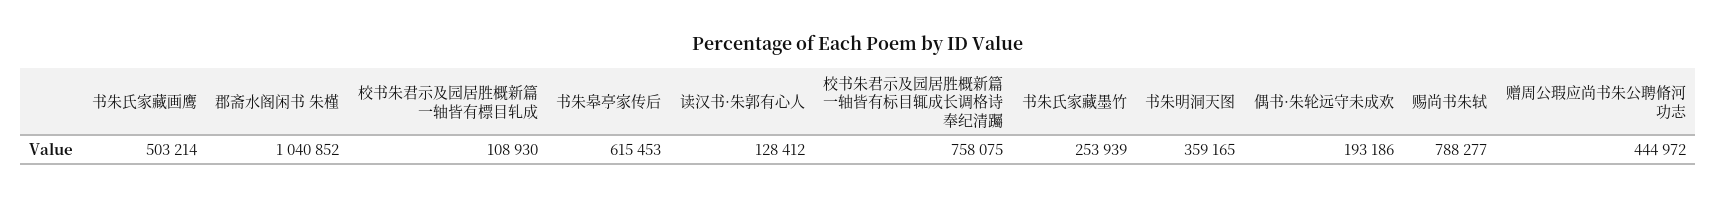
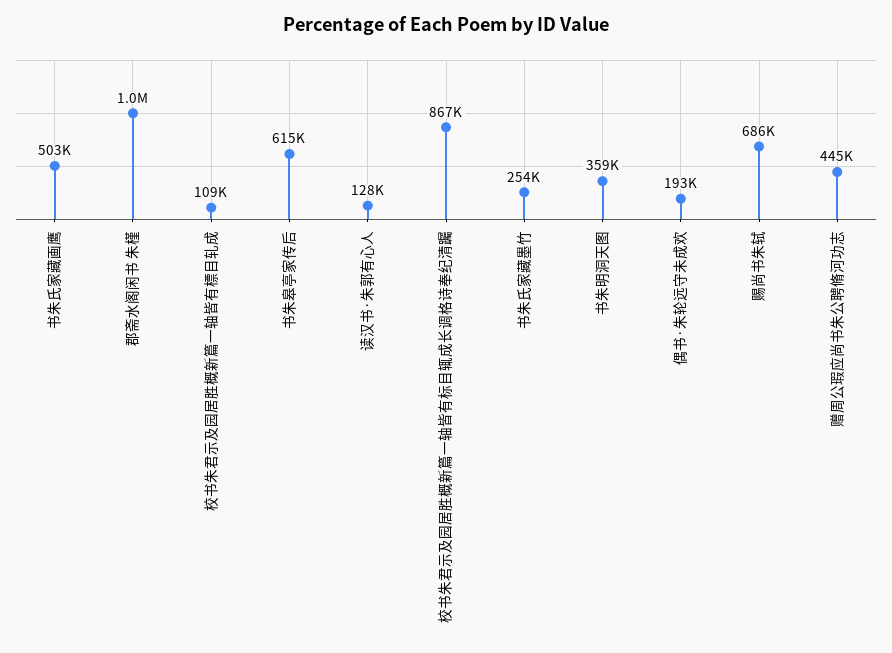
  {
    "书朱氏家藏画鹰": 503214,
    "郡斋水阁闲书 朱槿": 1040852,
    "校书朱君示及园居胜概新篇一轴皆有標目轧成": 108930,
    "书朱皋亭家传后": 615453,
    "读汉书·朱郭有心人": 128412,
-   "校书朱君示及园居胜概新篇一轴皆有标目辄成长调格诗奉纪清䠱": 758075,
+   "校书朱君示及园居胜概新篇一轴皆有标目辄成长调格诗奉纪清䠱": 867000,
    "书朱氏家藏墨竹": 253939,
    "书朱明洞天图": 359165,
    "偶书·朱轮远守未成欢": 193186,
-   "赐尚书朱轼": 788277,
+   "赐尚书朱轼": 686000,
    "赠周公瑕应尚书朱公聘脩河功志": 444972
  }

